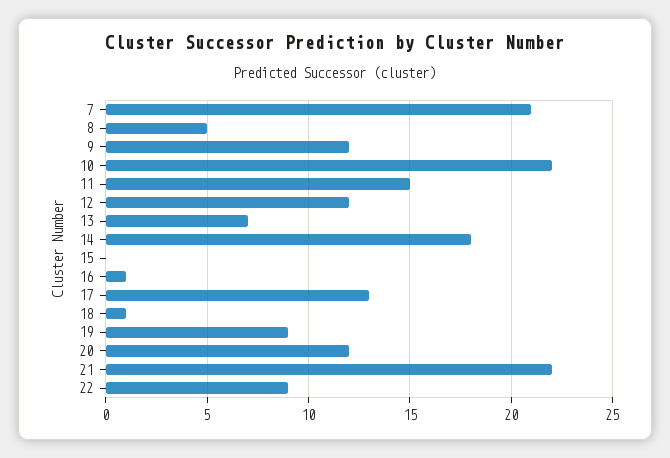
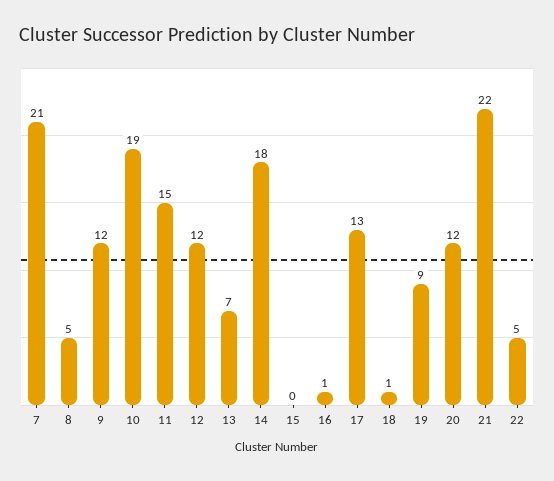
  {
    "7": 21,
    "8": 5,
    "9": 12,
-   "10": 22,
+   "10": 19,
    "11": 15,
    "12": 12,
    "13": 7,
    "14": 18,
    "15": 0,
    "16": 1,
    "17": 13,
    "18": 1,
    "19": 9,
    "20": 12,
    "21": 22,
-   "22": 9
+   "22": 5
  }

